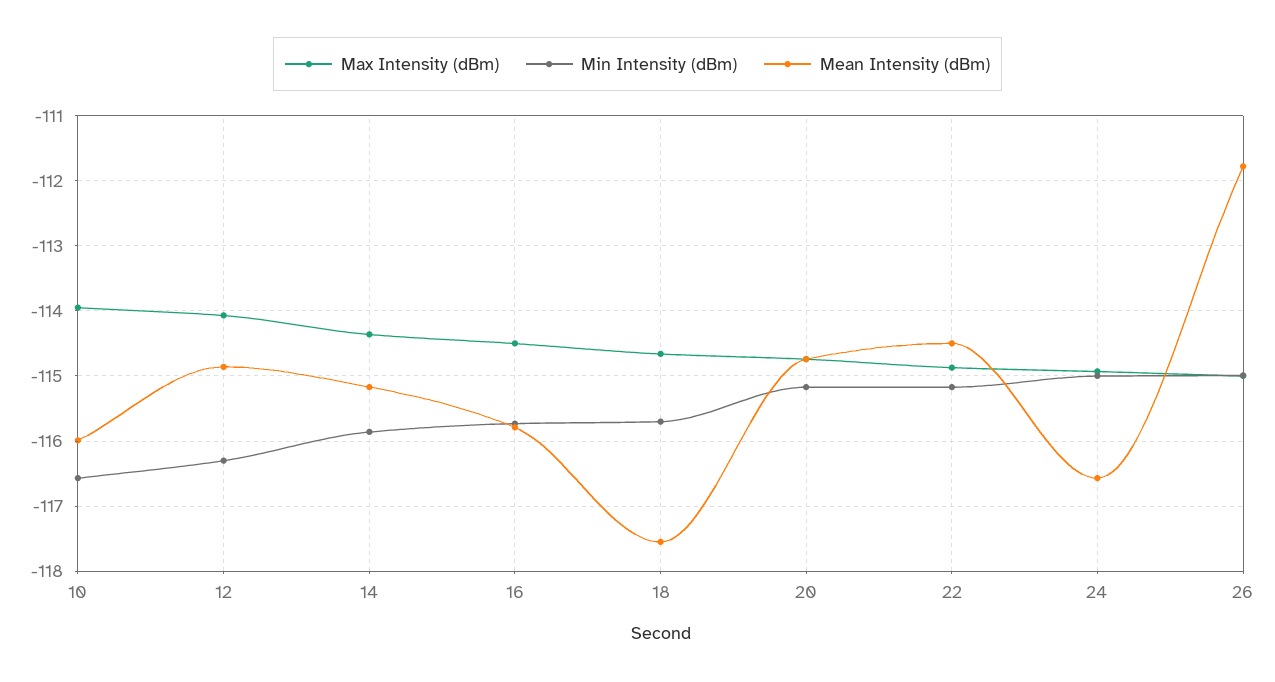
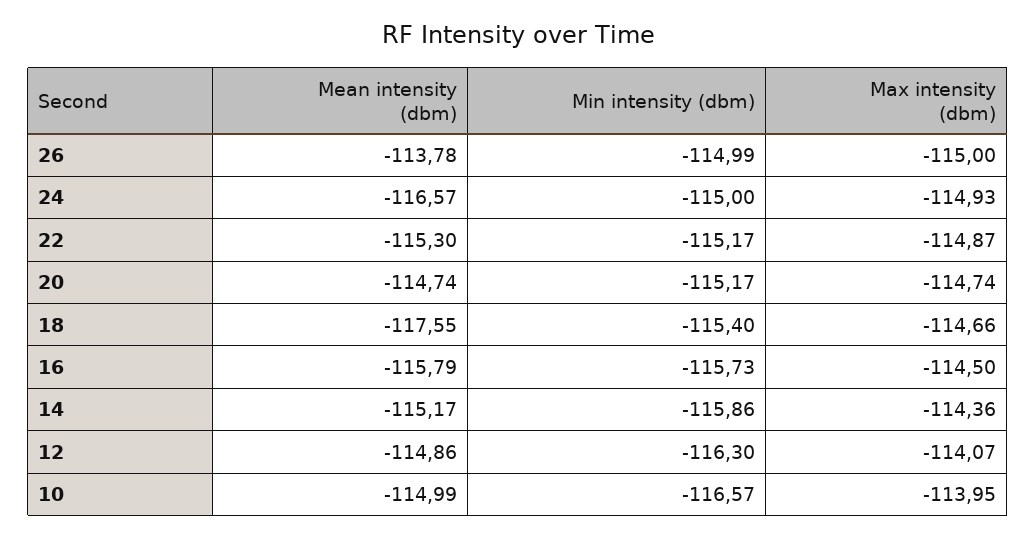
  {
    "Max Intensity (dBm)": {
      "10": -113.95,
      "12": -114.07,
      "14": -114.36,
      "16": -114.5,
      "18": -114.66,
      "20": -114.74,
      "22": -114.87,
      "24": -114.93,
      "26": -115
    },
    "Min Intensity (dBm)": {
      "10": -116.57,
      "12": -116.3,
      "14": -115.86,
      "16": -115.73,
-     "18": -115.7,
+     "18": -115.4,
      "20": -115.17,
      "22": -115.17,
      "24": -115,
      "26": -114.99
    },
    "Mean Intensity (dBm)": {
-     "10": -116,
+     "10": -114.99,
      "12": -114.86,
      "14": -115.17,
      "16": -115.79,
      "18": -117.55,
      "20": -114.74,
-     "22": -114.5,
+     "22": -115.3,
      "24": -116.57,
-     "26": -111.8
+     "26": -113.78
    }
  }

